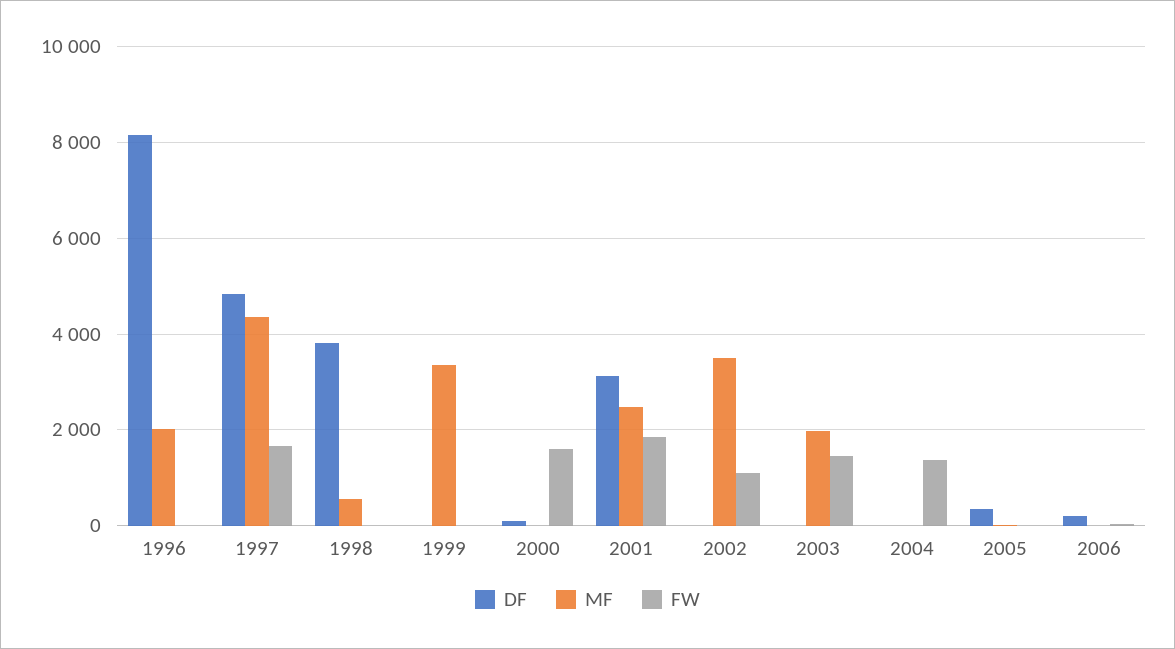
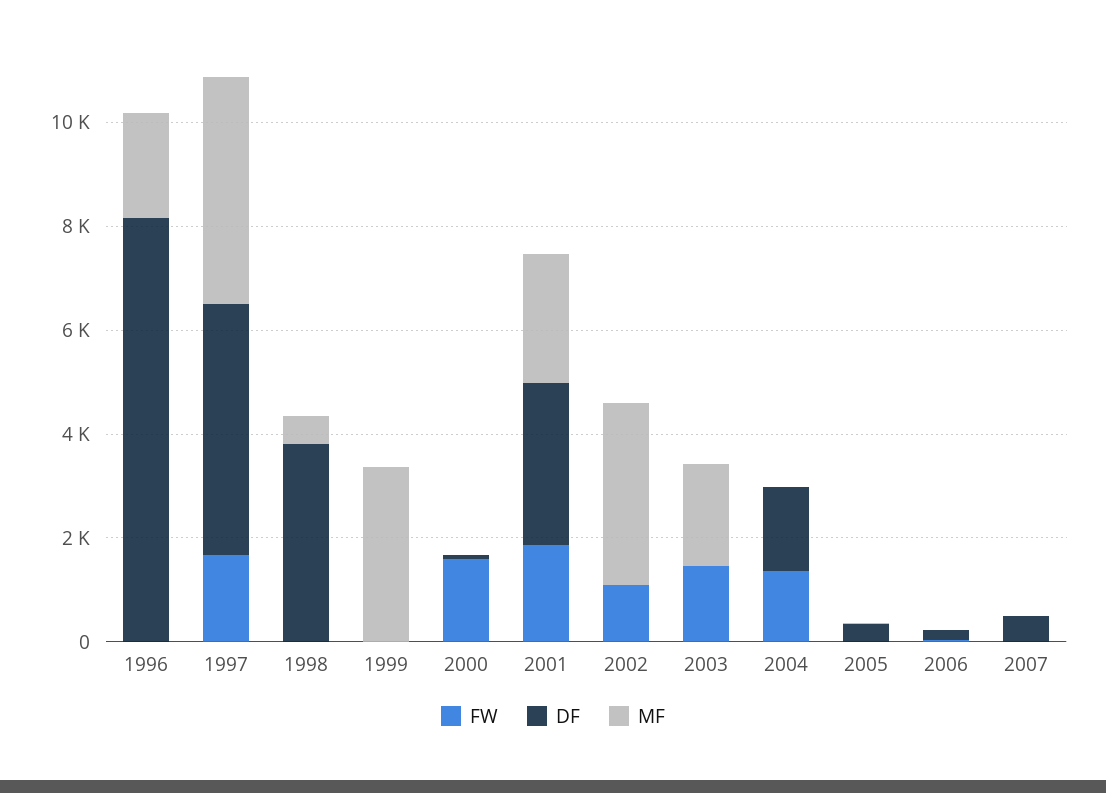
  {
    "DF": {
      "1996": 8200,
      "1997": 4800,
      "1998": 3800,
      "1999": 0,
      "2000": 0,
      "2001": 3200,
      "2002": 0,
      "2003": 0,
-     "2004": 0,
+     "2004": 1500,
      "2005": 400,
-     "2006": 200
+     "2006": 200,
+     "2007": 500
    },
    "MF": {
      "1996": 2000,
      "1997": 4400,
      "1998": 600,
      "1999": 3400,
      "2000": 0,
      "2001": 2400,
      "2002": 3600,
      "2003": 2000,
      "2004": 0,
      "2005": 0,
-     "2006": 0
+     "2006": 0,
+     "2007": 0
    },
    "FW": {
      "1996": 0,
      "1997": 1600,
      "1998": 0,
      "1999": 0,
      "2000": 1600,
      "2001": 1800,
      "2002": 1000,
      "2003": 1400,
      "2004": 1400,
      "2005": 0,
-     "2006": 0
+     "2006": 0,
+     "2007": 0
    }
  }

